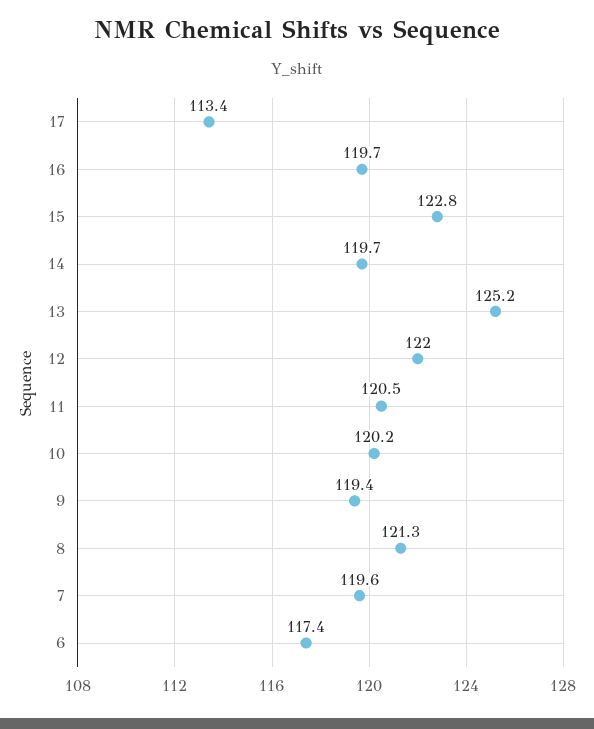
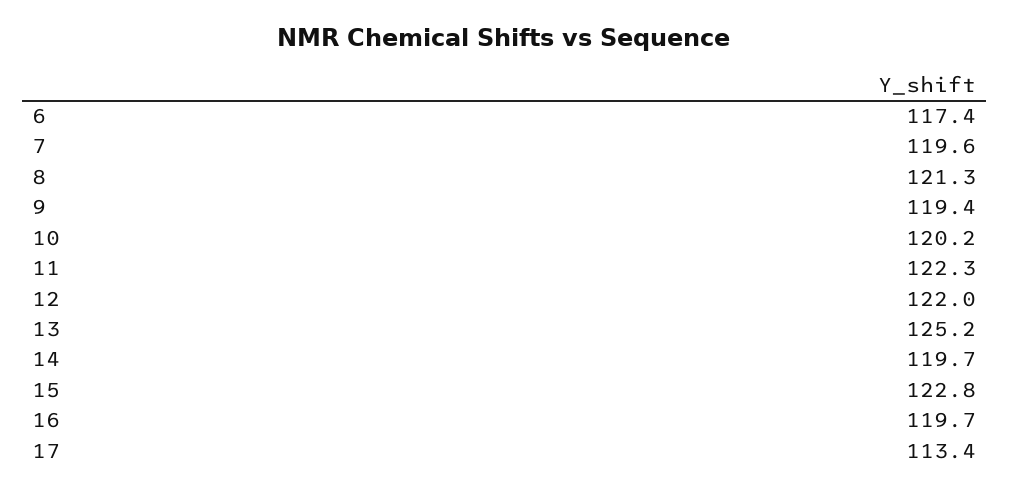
  {
    "17": 113.4,
    "16": 119.7,
    "15": 122.8,
    "14": 119.7,
    "13": 125.2,
    "12": 122,
-   "11": 120.5,
+   "11": 122.3,
    "10": 120.2,
    "9": 119.4,
    "8": 121.3,
    "7": 119.6,
    "6": 117.4
  }

